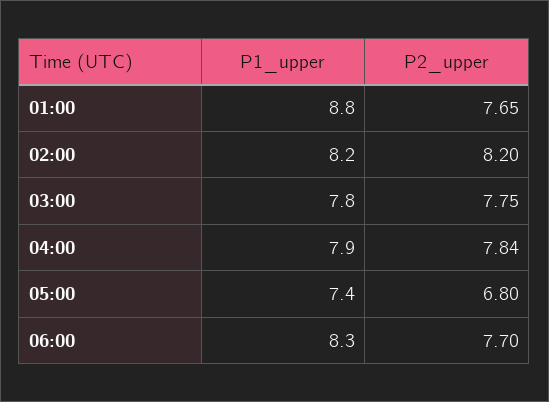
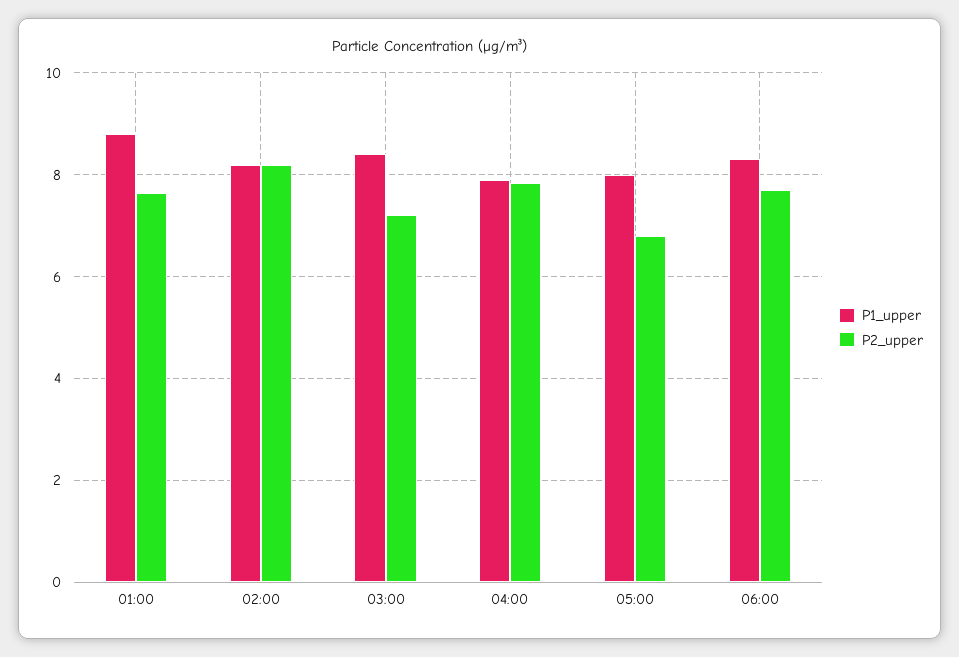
  {
    "P1_upper": {
      "01:00": 8.8,
      "02:00": 8.2,
-     "03:00": 7.8,
+     "03:00": 8.4,
      "04:00": 7.9,
-     "05:00": 7.4,
+     "05:00": 8,
      "06:00": 8.3
    },
    "P2_upper": {
      "01:00": 7.65,
      "02:00": 8.2,
-     "03:00": 7.75,
+     "03:00": 7.2,
      "04:00": 7.84,
      "05:00": 6.8,
      "06:00": 7.7
    }
  }

